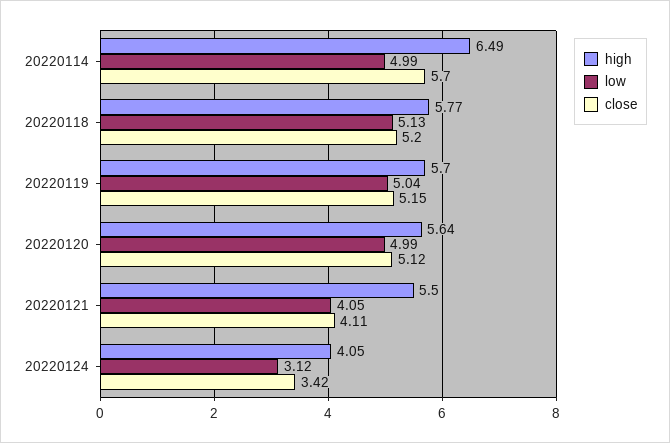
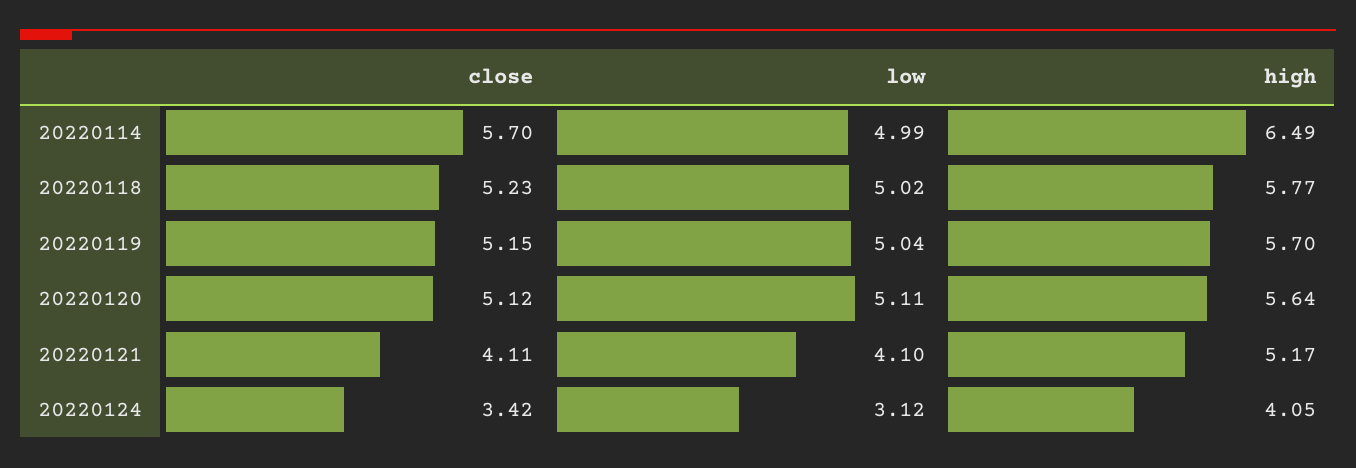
  {
    "high": {
      "20220114": 6.49,
      "20220118": 5.77,
      "20220119": 5.7,
      "20220120": 5.64,
-     "20220121": 5.5,
+     "20220121": 5.17,
      "20220124": 4.05
    },
    "low": {
      "20220114": 4.99,
-     "20220118": 5.13,
+     "20220118": 5.02,
      "20220119": 5.04,
-     "20220120": 4.99,
+     "20220120": 5.11,
-     "20220121": 4.05,
+     "20220121": 4.1,
      "20220124": 3.12
    },
    "close": {
      "20220114": 5.7,
-     "20220118": 5.2,
+     "20220118": 5.23,
      "20220119": 5.15,
      "20220120": 5.12,
      "20220121": 4.11,
      "20220124": 3.42
    }
  }

